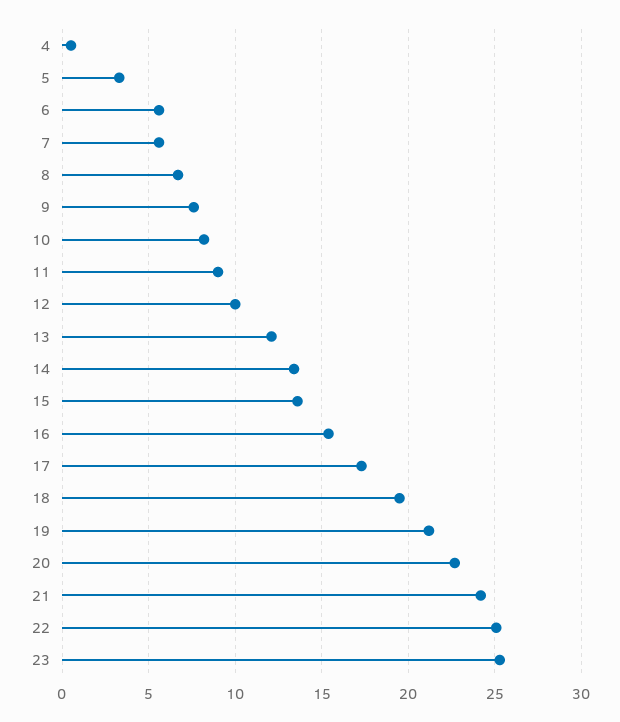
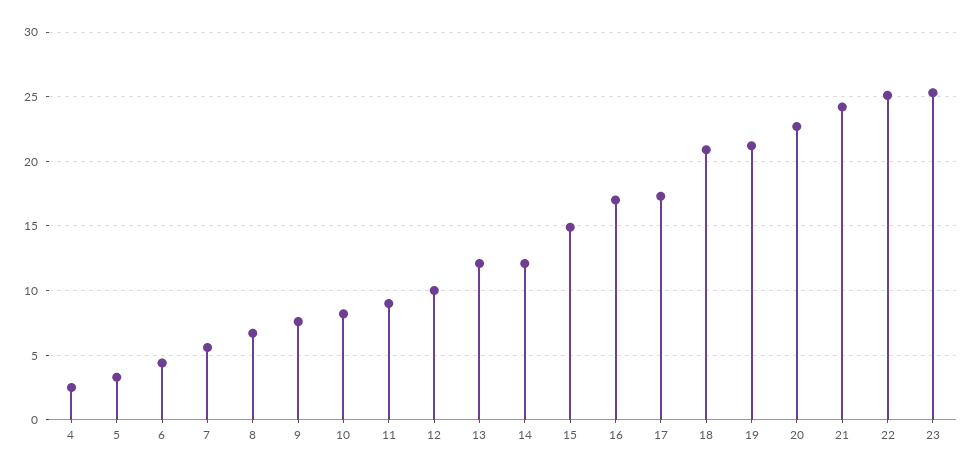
  {
-   "4": 0.5,
+   "4": 2.5,
    "5": 3.5,
-   "6": 5.5,
+   "6": 4.5,
    "7": 5.5,
    "8": 6.5,
    "9": 7.5,
    "10": 8,
    "11": 9,
    "12": 10,
    "13": 12,
-   "14": 13.5,
+   "14": 12,
-   "15": 13.5,
+   "15": 15,
-   "16": 15.5,
+   "16": 17,
    "17": 17.5,
-   "18": 19.5,
+   "18": 21,
    "19": 21,
    "20": 22.5,
    "21": 24,
    "22": 25,
    "23": 25.5
  }

